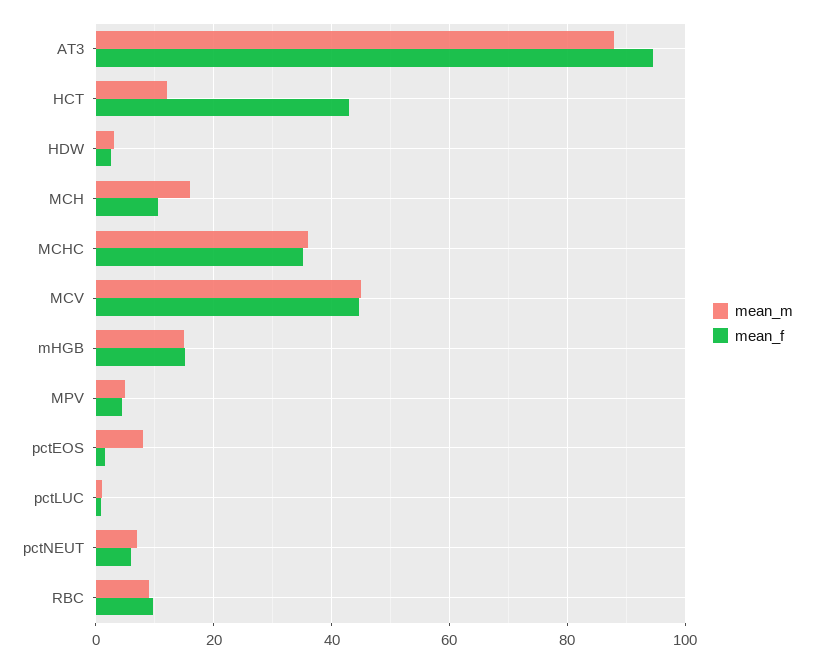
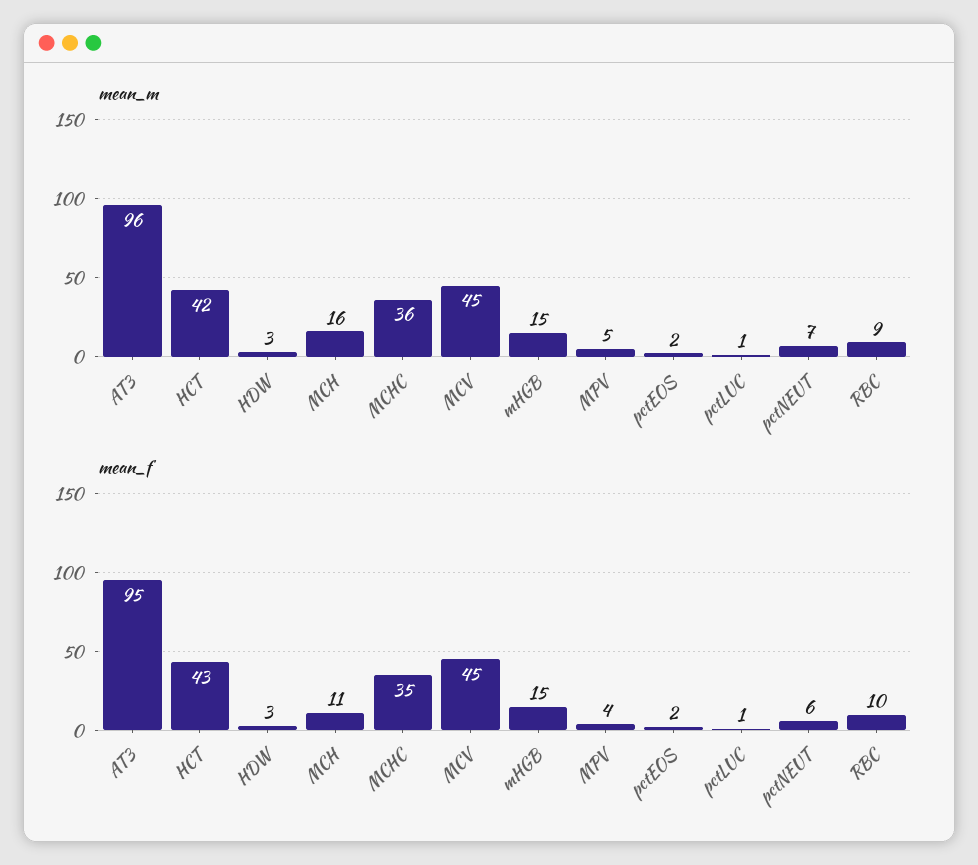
  {
    "mean_m": {
-     "AT3": 88,
+     "AT3": 96,
-     "HCT": 12,
+     "HCT": 42,
      "HDW": 3,
      "MCH": 16,
      "MCHC": 36,
      "MCV": 45,
      "mHGB": 15,
      "MPV": 5,
-     "pctEOS": 8,
+     "pctEOS": 2,
      "pctLUC": 1,
      "pctNEUT": 7,
      "RBC": 9
    },
    "mean_f": {
      "AT3": 95,
      "HCT": 43,
      "HDW": 3,
      "MCH": 11,
      "MCHC": 35,
      "MCV": 45,
      "mHGB": 15,
      "MPV": 4,
      "pctEOS": 2,
      "pctLUC": 1,
      "pctNEUT": 6,
      "RBC": 10
    }
  }

